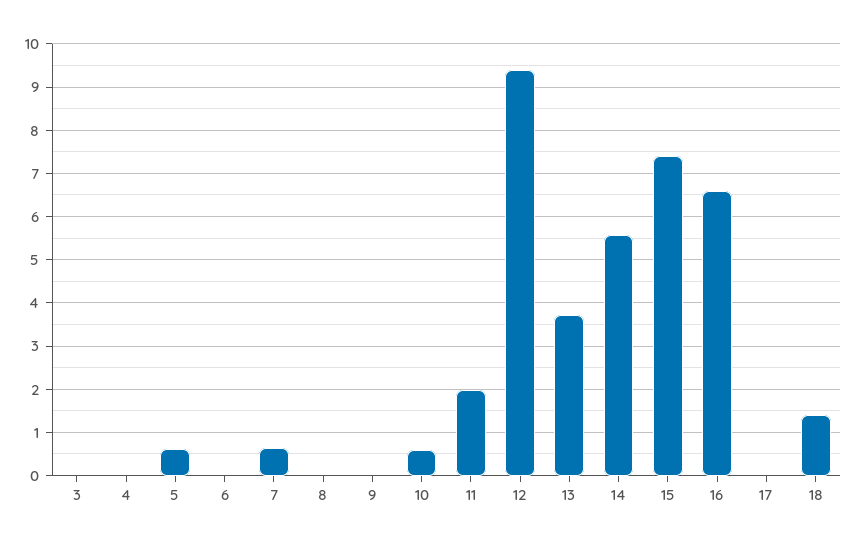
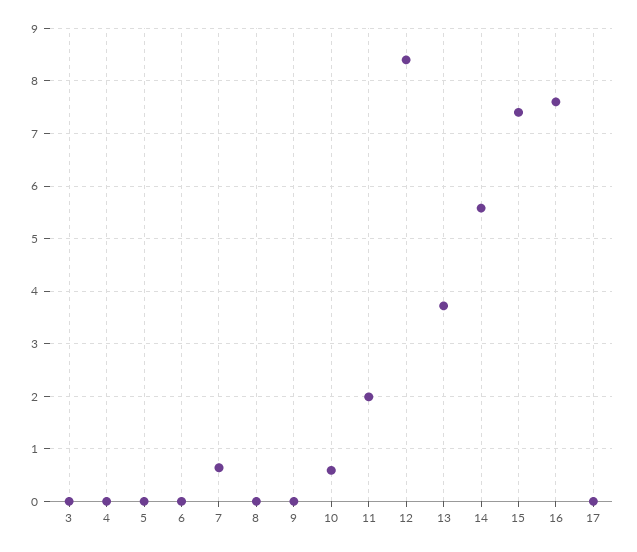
  {
    "3": 0,
    "4": 0,
-   "5": 0.6,
+   "5": 0,
    "6": 0,
    "7": 0.6,
    "8": 0,
    "9": 0,
    "10": 0.6,
    "11": 2,
-   "12": 9.4,
+   "12": 8.4,
    "13": 3.8,
    "14": 5.6,
    "15": 7.4,
-   "16": 6.6,
+   "16": 7.6,
-   "17": 0,
+   "17": 0
-   "18": 1.4
  }

